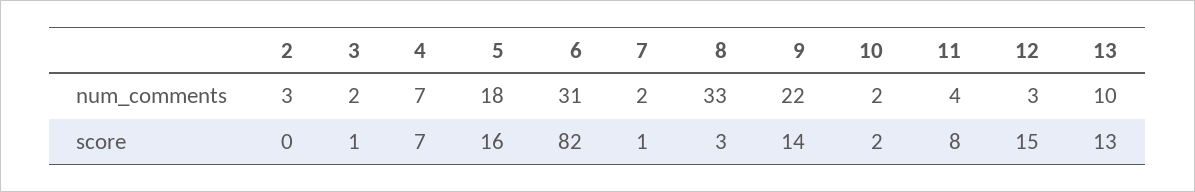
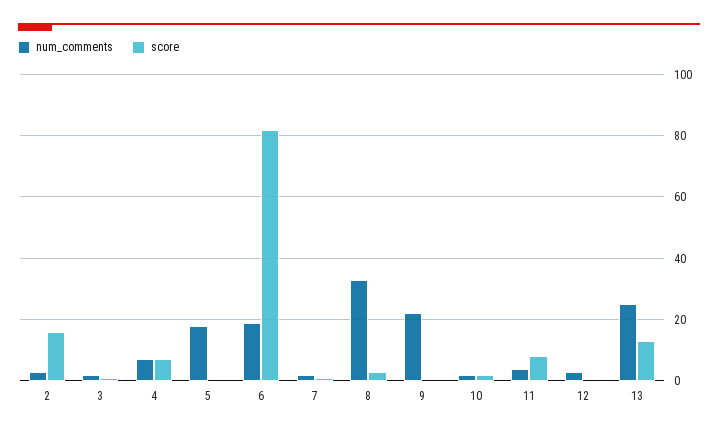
  {
    "num_comments": {
      "2": 3,
      "3": 2,
      "4": 7,
      "5": 18,
-     "6": 31,
+     "6": 20,
      "7": 2,
      "8": 33,
      "9": 22,
      "10": 2,
      "11": 4,
      "12": 3,
-     "13": 10
+     "13": 25
    },
    "score": {
-     "2": 0,
+     "2": 15,
      "3": 1,
      "4": 7,
-     "5": 16,
+     "5": 0,
      "6": 82,
      "7": 1,
      "8": 3,
-     "9": 14,
+     "9": 0,
      "10": 2,
      "11": 8,
-     "12": 15,
+     "12": 0,
      "13": 13
    }
  }

